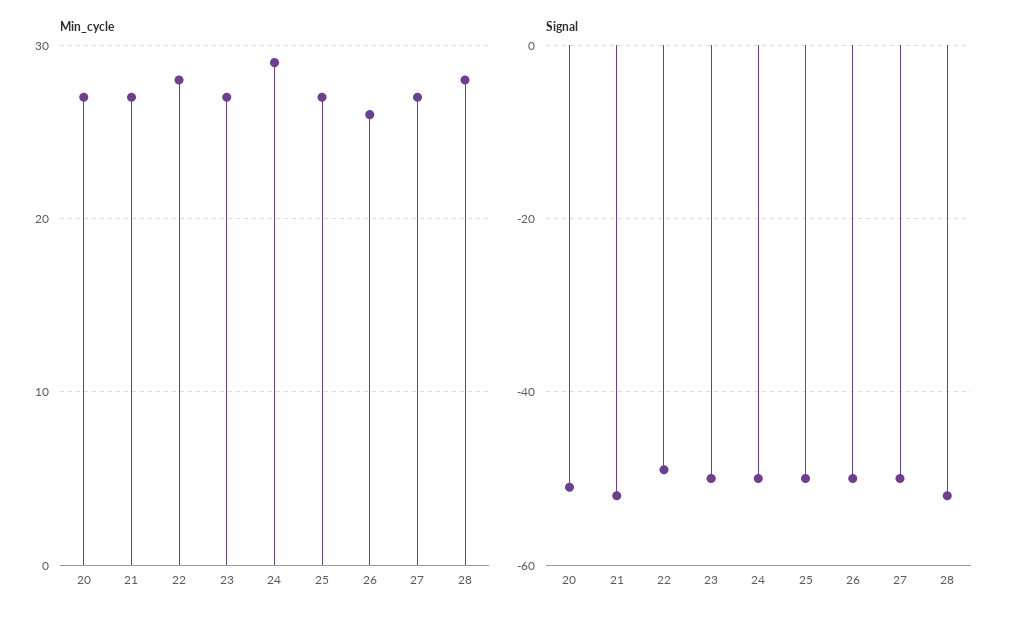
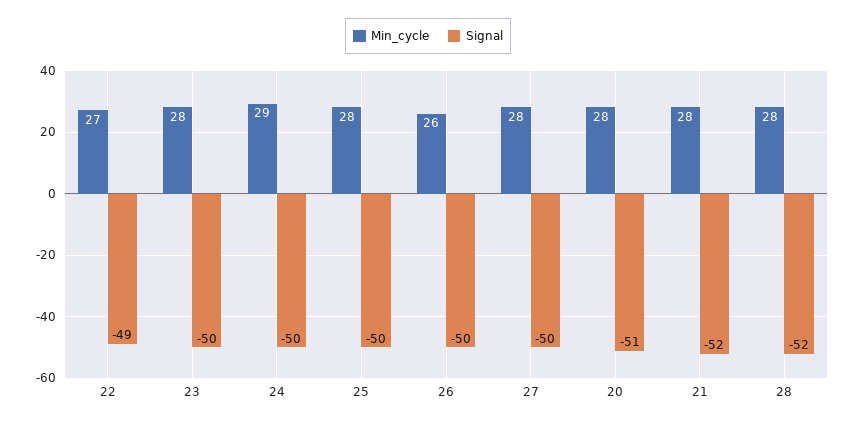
  {
    "Min_cycle": {
-     "20": 27,
+     "20": 28,
-     "21": 27,
+     "21": 28,
-     "22": 28,
+     "22": 27,
-     "23": 27,
+     "23": 28,
      "24": 29,
-     "25": 27,
+     "25": 28,
      "26": 26,
-     "27": 27,
+     "27": 28,
      "28": 28
    },
    "Signal": {
      "20": -51,
      "21": -52,
      "22": -49,
      "23": -50,
      "24": -50,
      "25": -50,
      "26": -50,
      "27": -50,
      "28": -52
    }
  }

